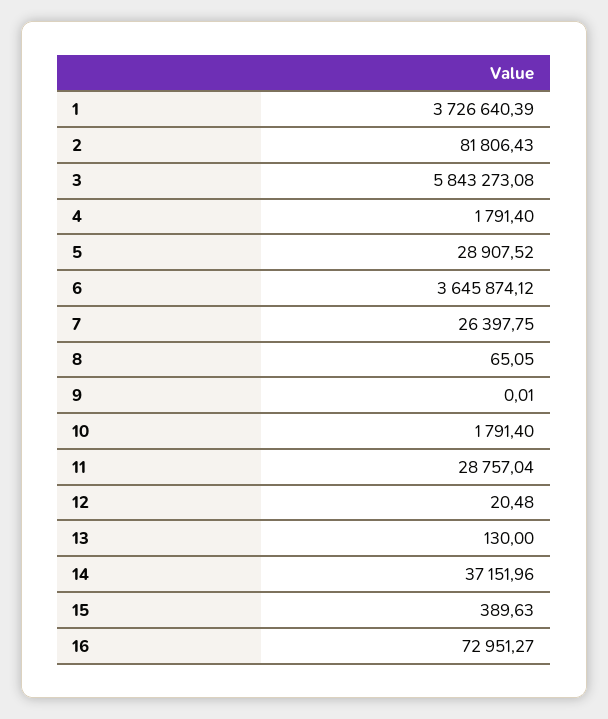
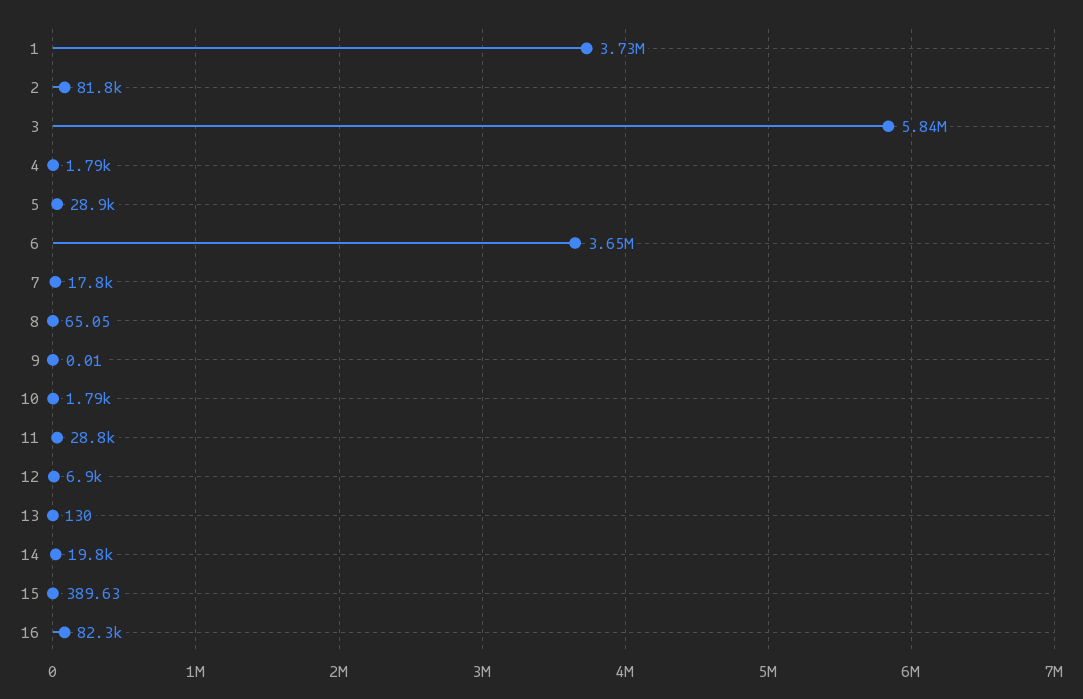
  {
    "1": 3726640.39,
    "2": 81806.43,
    "3": 5843273.08,
    "4": 1791.4,
    "5": 28907.52,
    "6": 3645874.12,
-   "7": 26397.75,
+   "7": 17800,
    "8": 65.05,
    "9": 0.01,
    "10": 1791.4,
    "11": 28757.04,
-   "12": 20.48,
+   "12": 6900,
    "13": 130,
-   "14": 37151.96,
+   "14": 19800,
    "15": 389.63,
-   "16": 72951.27
+   "16": 82300
  }

